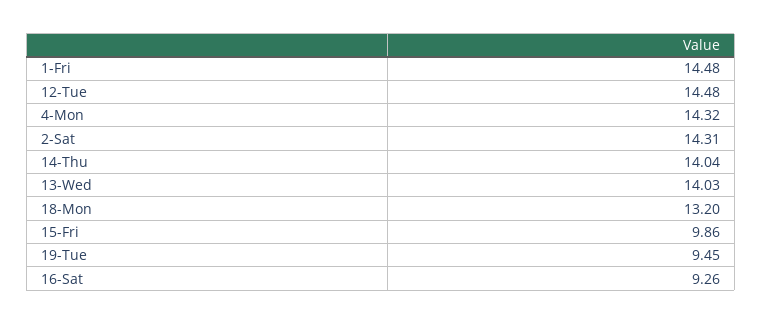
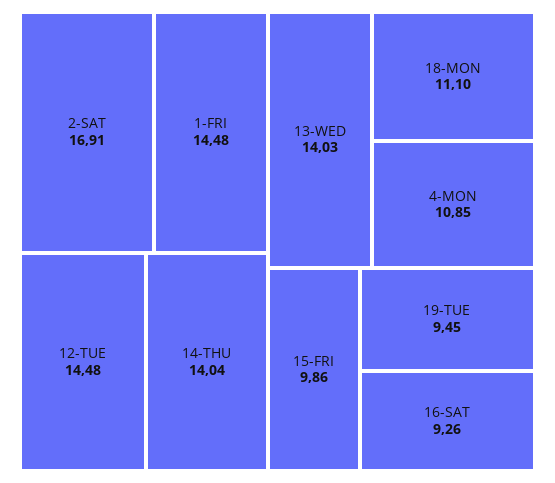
  {
    "1-Fri": 14.48,
    "12-Tue": 14.48,
-   "4-Mon": 14.32,
+   "4-Mon": 10.85,
-   "2-Sat": 14.31,
+   "2-Sat": 16.91,
    "14-Thu": 14.04,
    "13-Wed": 14.03,
-   "18-Mon": 13.2,
+   "18-Mon": 11.1,
    "15-Fri": 9.86,
    "19-Tue": 9.45,
    "16-Sat": 9.26
  }

